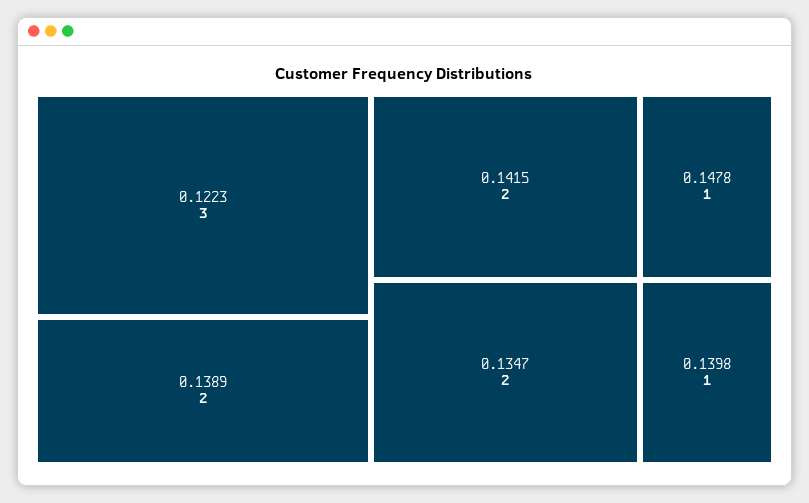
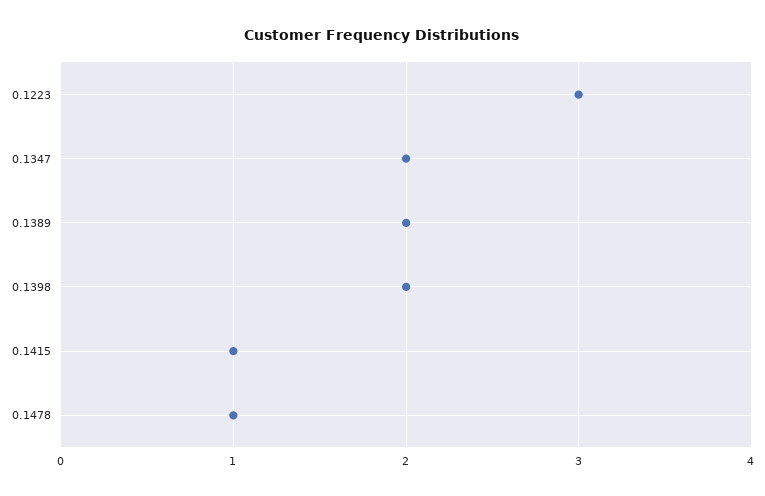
  {
    "0.1223": 3,
    "0.1389": 2,
-   "0.1415": 2,
+   "0.1415": 1,
    "0.1347": 2,
    "0.1478": 1,
-   "0.1398": 1
+   "0.1398": 2
  }

